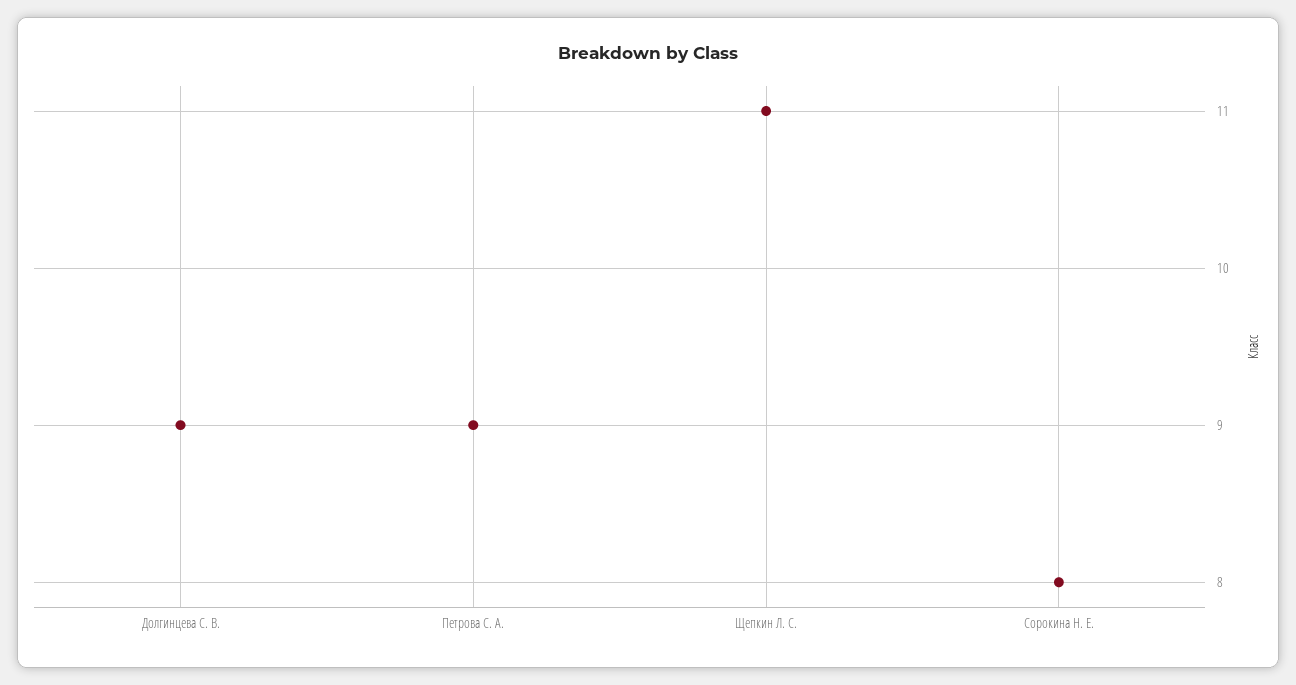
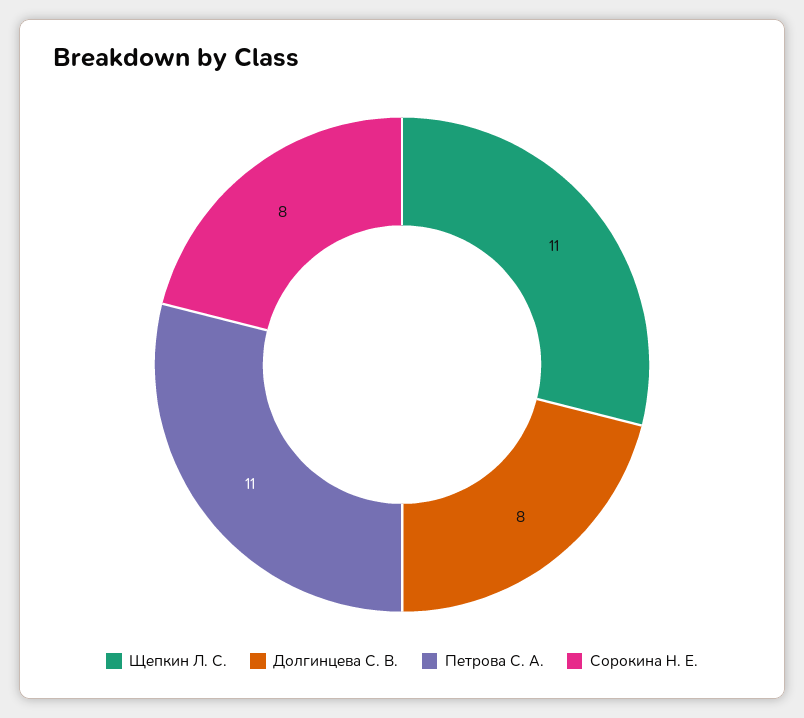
  {
-   "Долгинцева С. В.": 9,
+   "Долгинцева С. В.": 8,
-   "Петрова С. А.": 9,
+   "Петрова С. А.": 11,
    "Щепкин Л. С.": 11,
    "Сорокина Н. Е.": 8
  }

